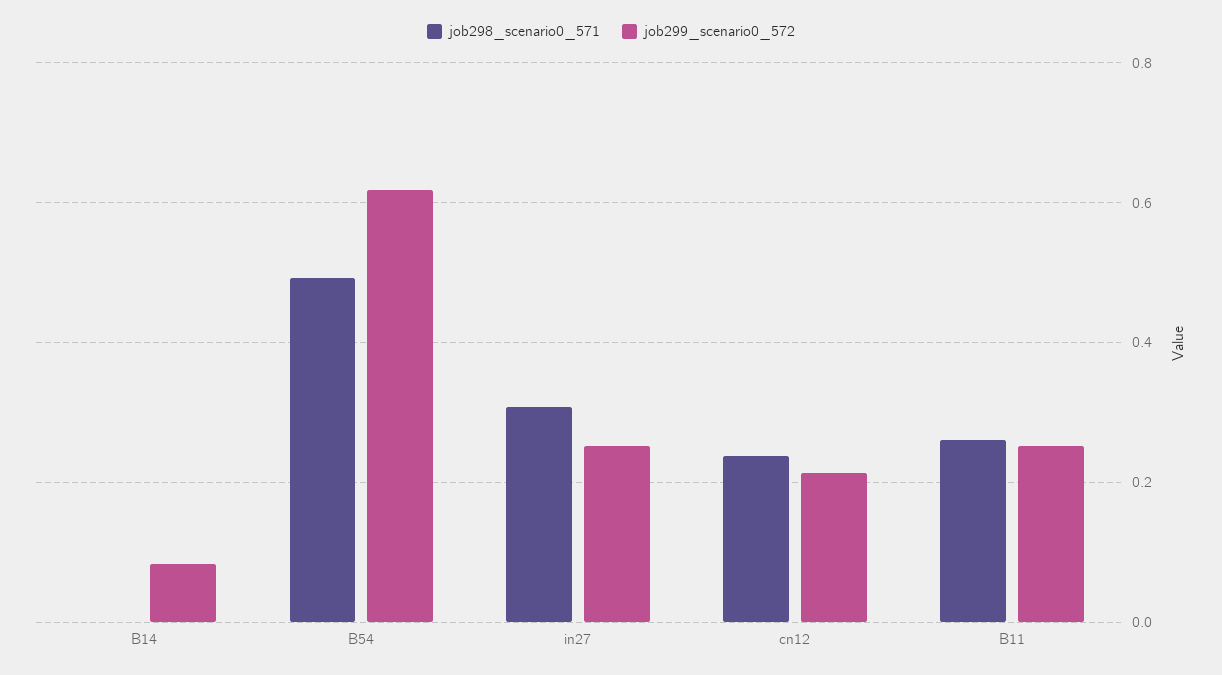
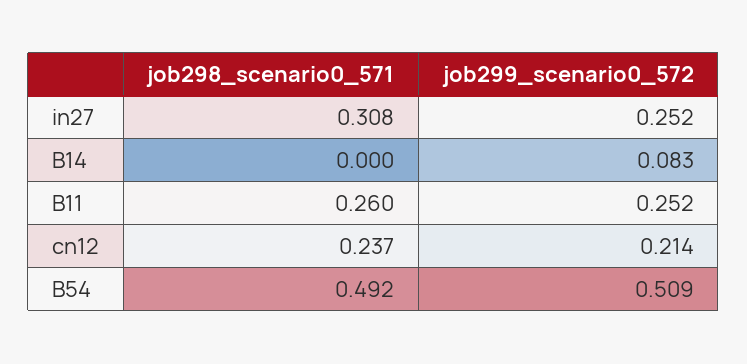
  {
    "job298_scenario0_571": {
      "B14": 0,
      "B54": 0.492,
      "in27": 0.308,
      "cn12": 0.237,
      "B11": 0.26
    },
    "job299_scenario0_572": {
      "B14": 0.083,
-     "B54": 0.62,
+     "B54": 0.509,
      "in27": 0.252,
      "cn12": 0.214,
      "B11": 0.252
    }
  }

